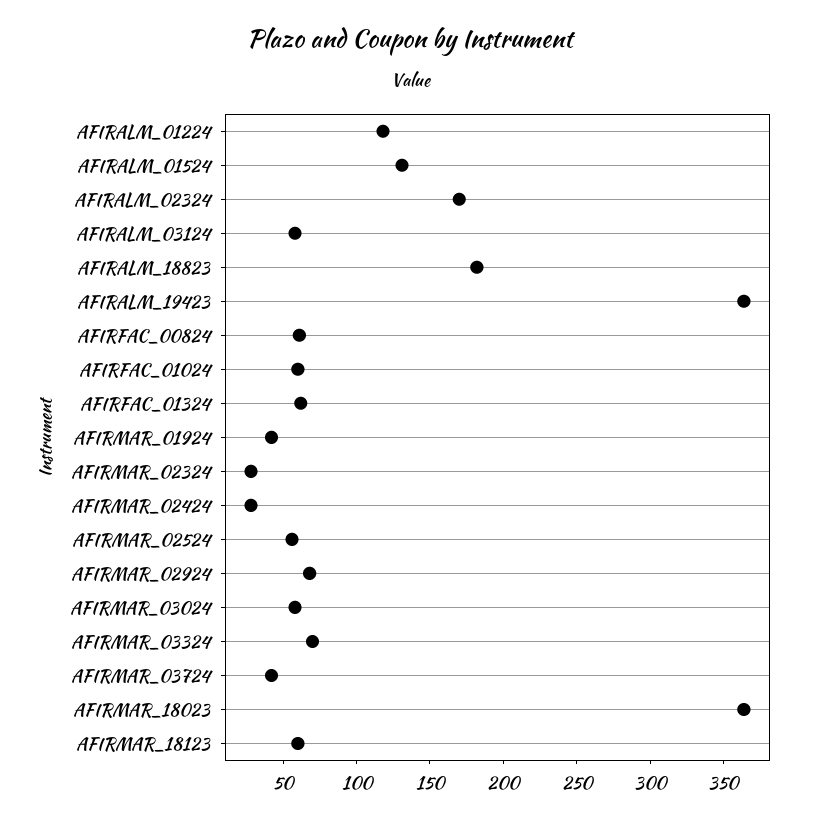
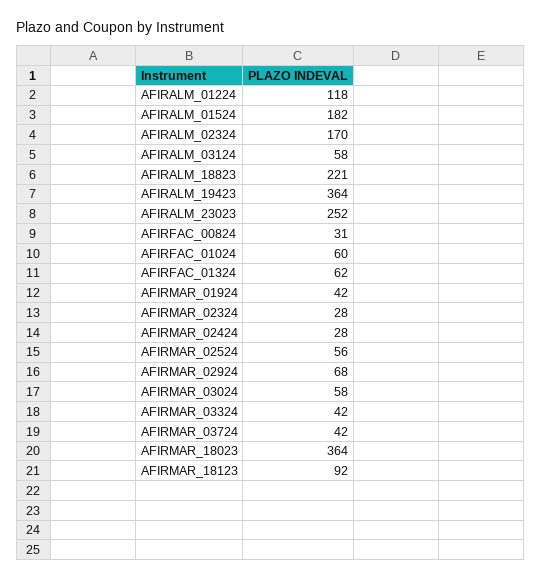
  {
    "AFIRALM_01224": 118,
-   "AFIRALM_01524": 130,
+   "AFIRALM_01524": 182,
    "AFIRALM_02324": 170,
    "AFIRALM_03124": 58,
-   "AFIRALM_18823": 180,
+   "AFIRALM_18823": 221,
    "AFIRALM_19423": 364,
-   "AFIRFAC_00824": 60,
+   "AFIRFAC_00824": 31,
    "AFIRFAC_01024": 60,
    "AFIRFAC_01324": 62,
    "AFIRMAR_01924": 42,
    "AFIRMAR_02324": 28,
    "AFIRMAR_02424": 28,
    "AFIRMAR_02524": 56,
    "AFIRMAR_02924": 68,
    "AFIRMAR_03024": 58,
-   "AFIRMAR_03324": 70,
+   "AFIRMAR_03324": 42,
    "AFIRMAR_03724": 42,
    "AFIRMAR_18023": 364,
-   "AFIRMAR_18123": 60
+   "AFIRMAR_18123": 92,
+   "AFIRALM_23023": 252
  }

